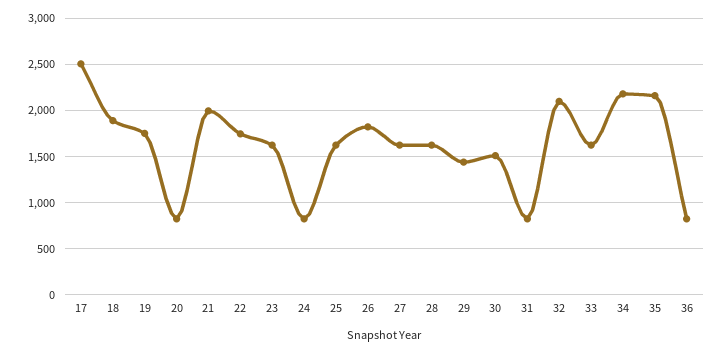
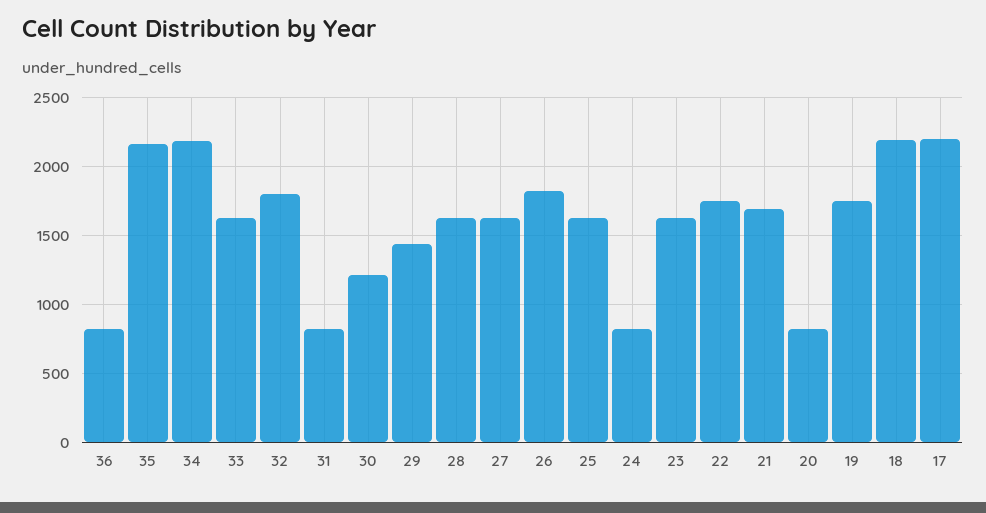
  {
-   "17": 2500,
+   "17": 2200,
-   "18": 1900,
+   "18": 2200,
    "19": 1750,
    "20": 800,
-   "21": 2000,
+   "21": 1700,
    "22": 1750,
    "23": 1600,
    "24": 800,
    "25": 1600,
    "26": 1800,
    "27": 1600,
    "28": 1600,
    "29": 1450,
-   "30": 1500,
+   "30": 1200,
    "31": 800,
-   "32": 2100,
+   "32": 1800,
    "33": 1600,
    "34": 2200,
    "35": 2150,
    "36": 800
  }

